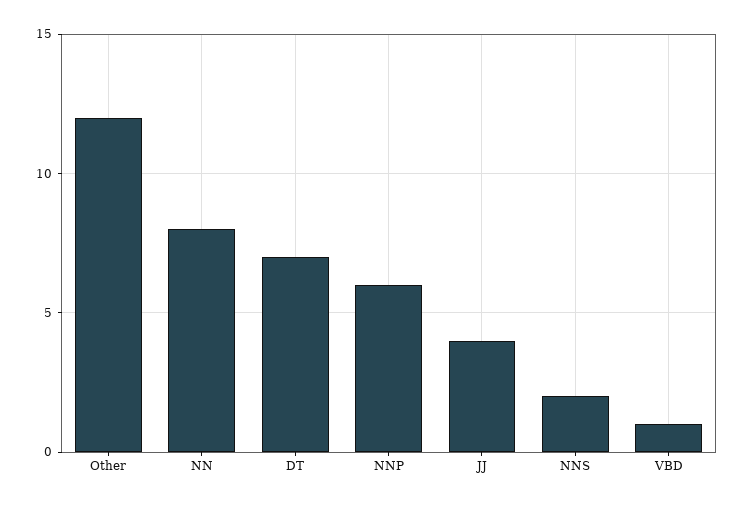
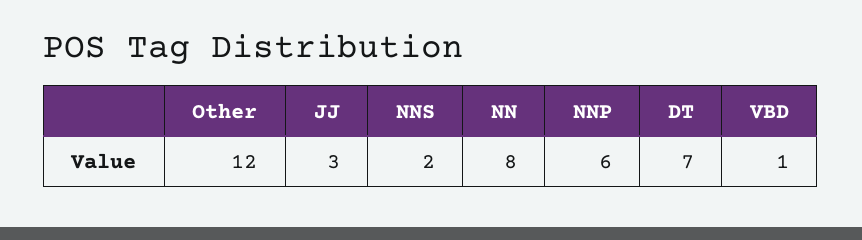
  {
    "Other": 12,
    "NN": 8,
    "DT": 7,
    "NNP": 6,
-   "JJ": 4,
+   "JJ": 3,
    "NNS": 2,
    "VBD": 1
  }

